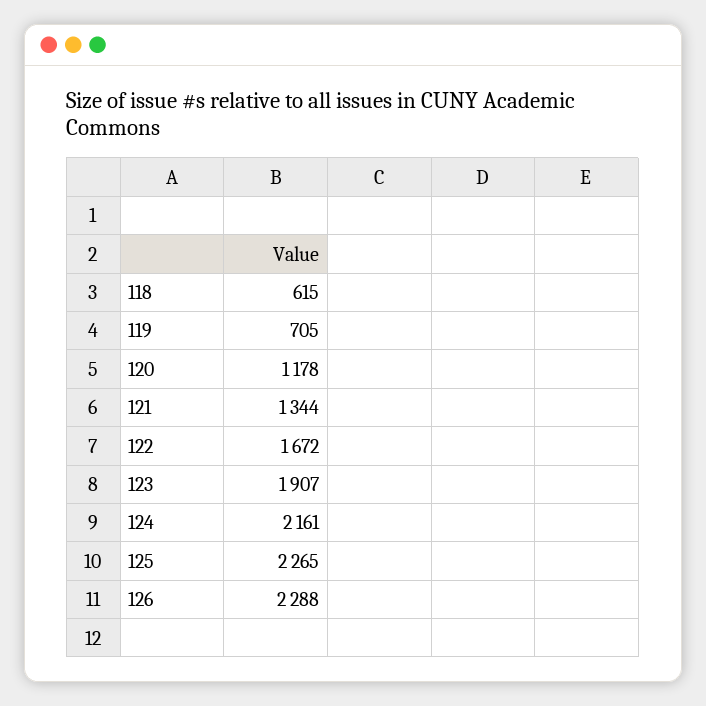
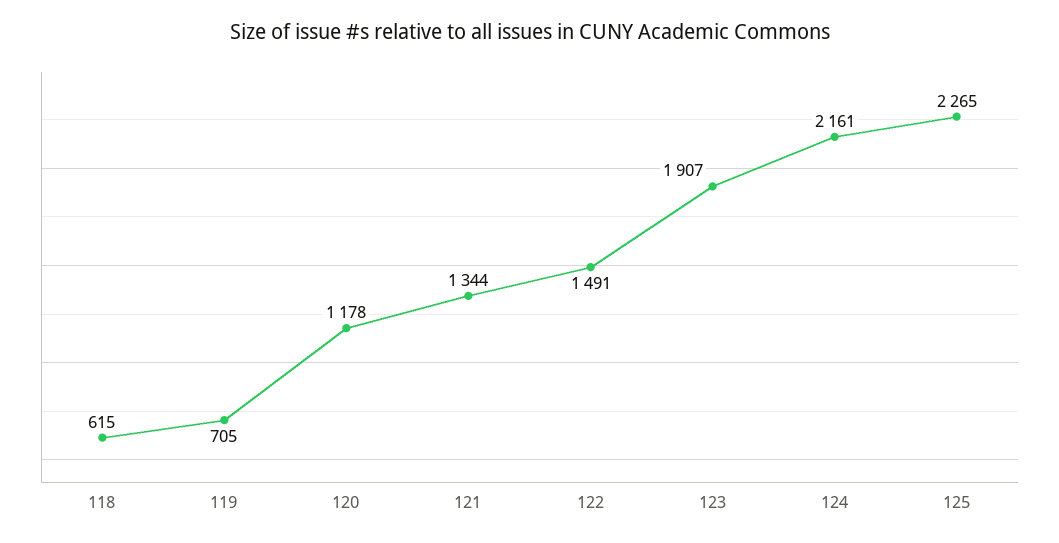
  {
    "118": 615,
    "119": 705,
    "120": 1178,
    "121": 1344,
-   "122": 1672,
+   "122": 1491,
    "123": 1907,
    "124": 2161,
-   "125": 2265,
+   "125": 2265
-   "126": 2288
  }

